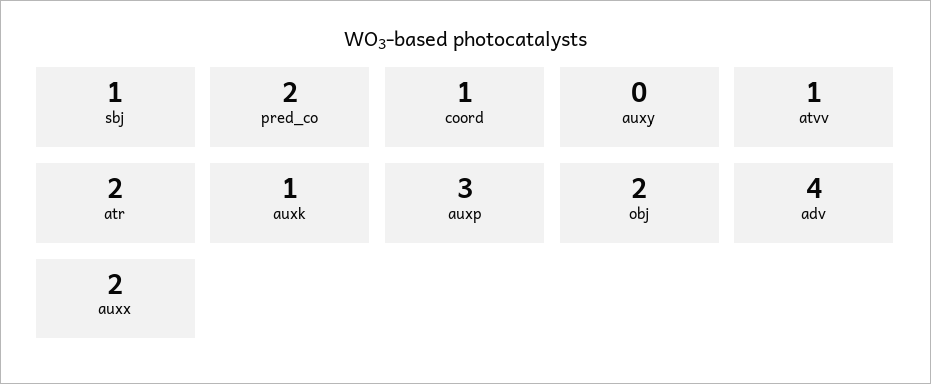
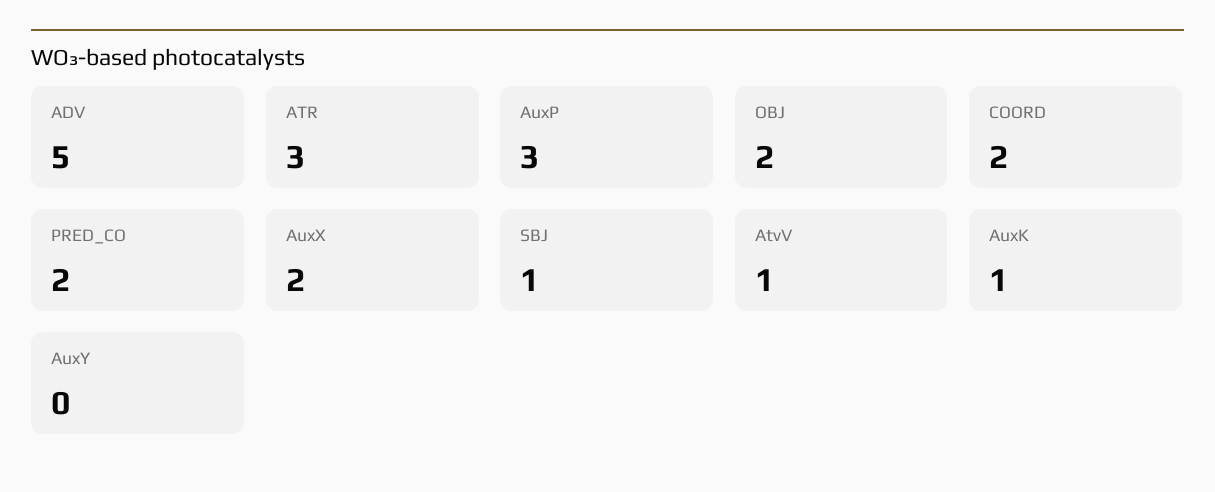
  {
    "sbj": 1,
    "pred_co": 2,
-   "coord": 1,
+   "coord": 2,
    "auxy": 0,
    "atvv": 1,
-   "atr": 2,
+   "atr": 3,
    "auxk": 1,
    "auxp": 3,
    "obj": 2,
-   "adv": 4,
+   "adv": 5,
    "auxx": 2
  }

